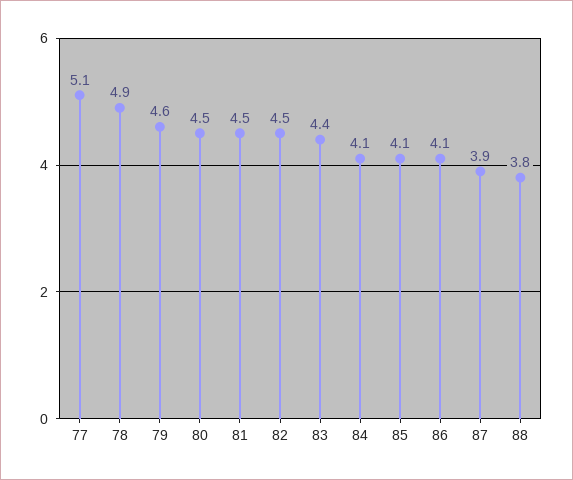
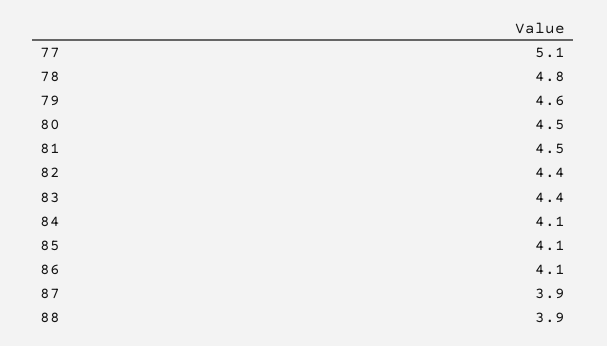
  {
    "77": 5.1,
-   "78": 4.9,
+   "78": 4.8,
    "79": 4.6,
    "80": 4.5,
    "81": 4.5,
-   "82": 4.5,
+   "82": 4.4,
    "83": 4.4,
    "84": 4.1,
    "85": 4.1,
    "86": 4.1,
    "87": 3.9,
-   "88": 3.8
+   "88": 3.9
  }

